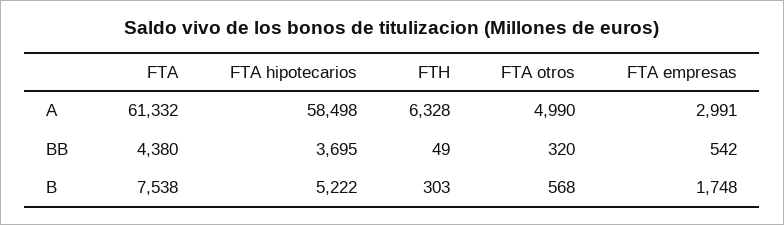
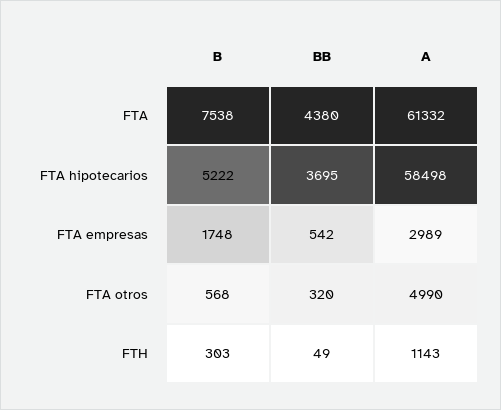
  {
    "FTA": {
      "A": 61332,
      "BB": 4380,
      "B": 7538
    },
    "FTA hipotecarios": {
      "A": 58498,
      "BB": 3695,
      "B": 5222
    },
    "FTH": {
-     "A": 6328,
+     "A": 1143,
      "BB": 49,
      "B": 303
    },
    "FTA otros": {
      "A": 4990,
      "BB": 320,
      "B": 568
    },
    "FTA empresas": {
-     "A": 2991,
+     "A": 2989,
      "BB": 542,
      "B": 1748
    }
  }

